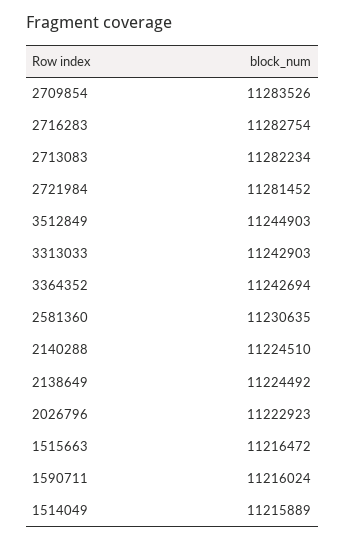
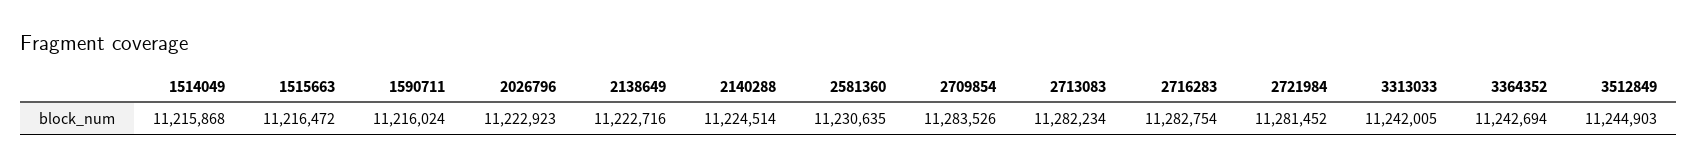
  {
    "2709854": 11283526,
    "2716283": 11282754,
    "2713083": 11282234,
    "2721984": 11281452,
    "3512849": 11244903,
-   "3313033": 11242903,
+   "3313033": 11242005,
    "3364352": 11242694,
    "2581360": 11230635,
-   "2140288": 11224510,
+   "2140288": 11224514,
-   "2138649": 11224492,
+   "2138649": 11222716,
    "2026796": 11222923,
    "1515663": 11216472,
    "1590711": 11216024,
-   "1514049": 11215889
+   "1514049": 11215868
  }

